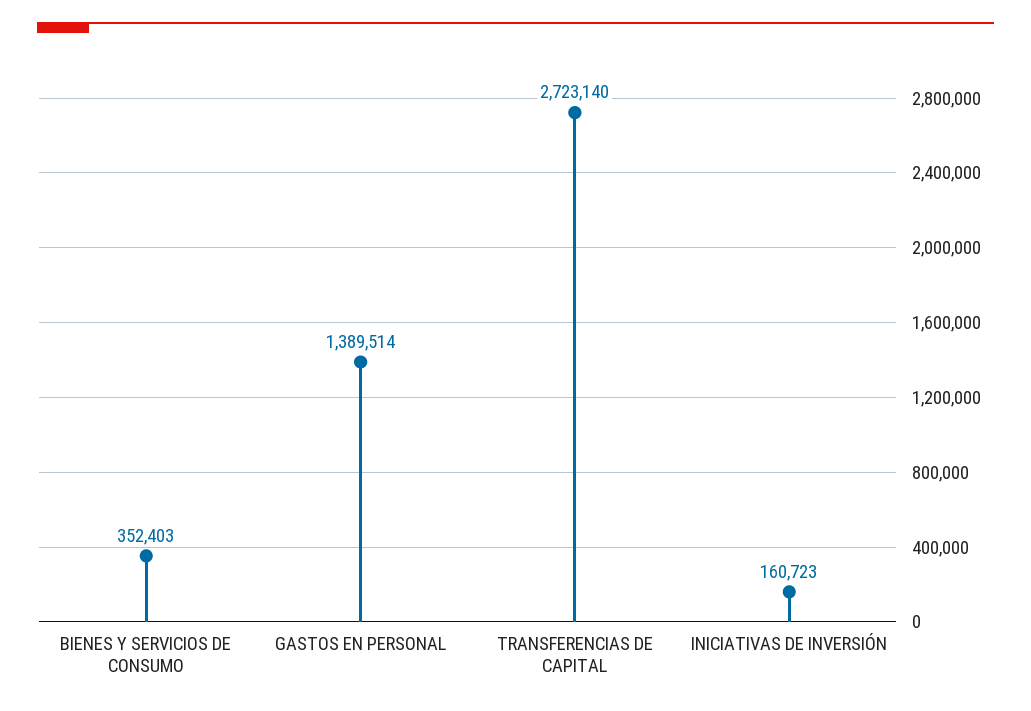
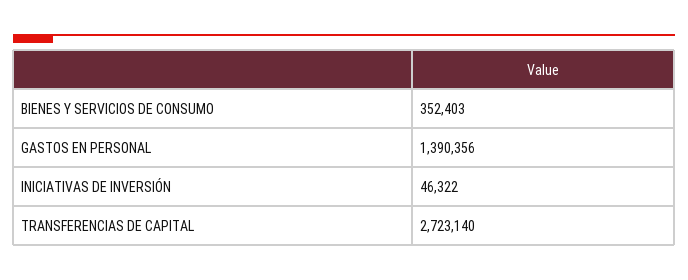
  {
    "BIENES Y SERVICIOS DE CONSUMO": 352403,
-   "GASTOS EN PERSONAL": 1389514,
+   "GASTOS EN PERSONAL": 1390356,
    "TRANSFERENCIAS DE CAPITAL": 2723140,
-   "INICIATIVAS DE INVERSIÓN": 160723
+   "INICIATIVAS DE INVERSIÓN": 46322
  }

